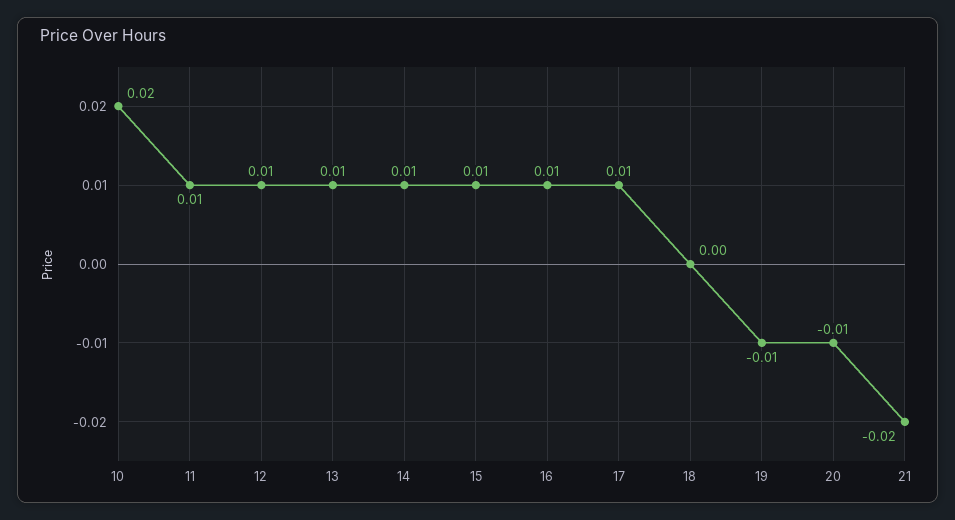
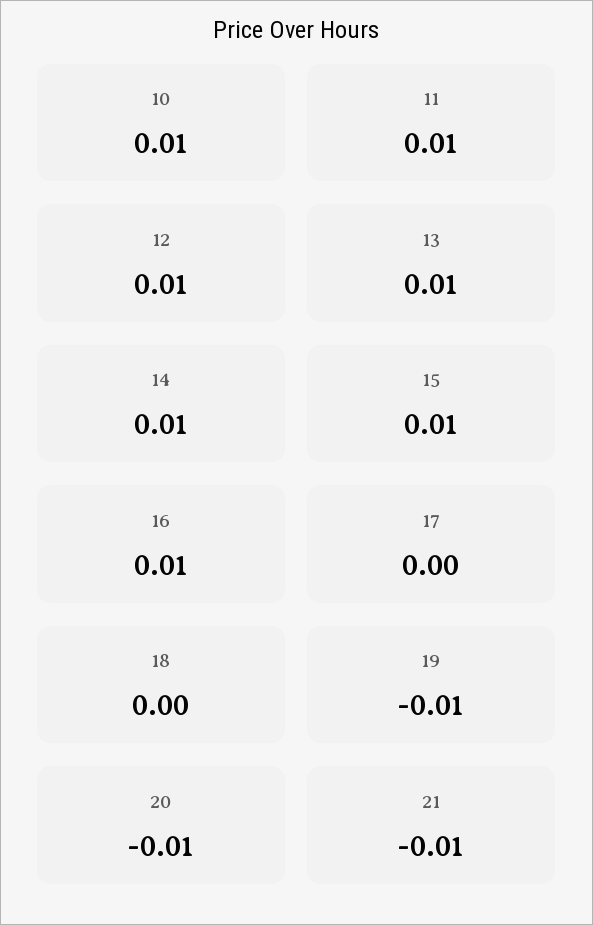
  {
-   "10": 0.02,
+   "10": 0.01,
    "11": 0.01,
    "12": 0.01,
    "13": 0.01,
    "14": 0.01,
    "15": 0.01,
    "16": 0.01,
-   "17": 0.01,
+   "17": 0,
    "18": 0,
    "19": -0.01,
    "20": -0.01,
-   "21": -0.02
+   "21": -0.01
  }

